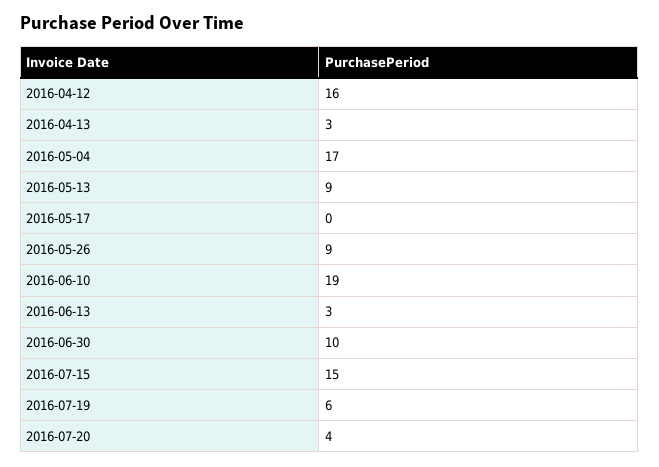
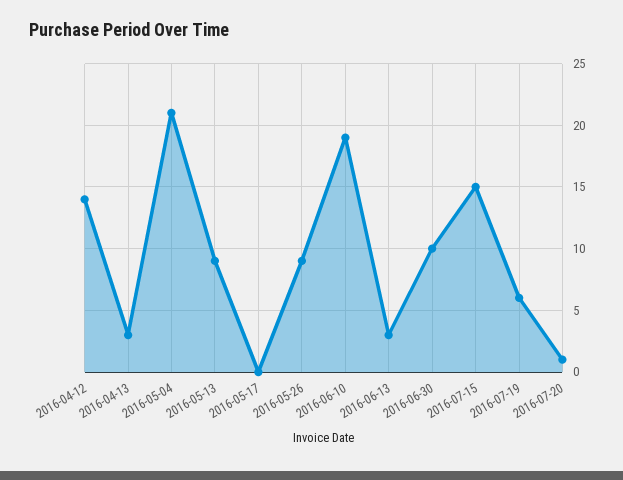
  {
-   "2016-04-12": 16,
+   "2016-04-12": 14,
    "2016-04-13": 3,
-   "2016-05-04": 17,
+   "2016-05-04": 21,
    "2016-05-13": 9,
    "2016-05-17": 0,
    "2016-05-26": 9,
    "2016-06-10": 19,
    "2016-06-13": 3,
    "2016-06-30": 10,
    "2016-07-15": 15,
    "2016-07-19": 6,
-   "2016-07-20": 4
+   "2016-07-20": 1
  }

